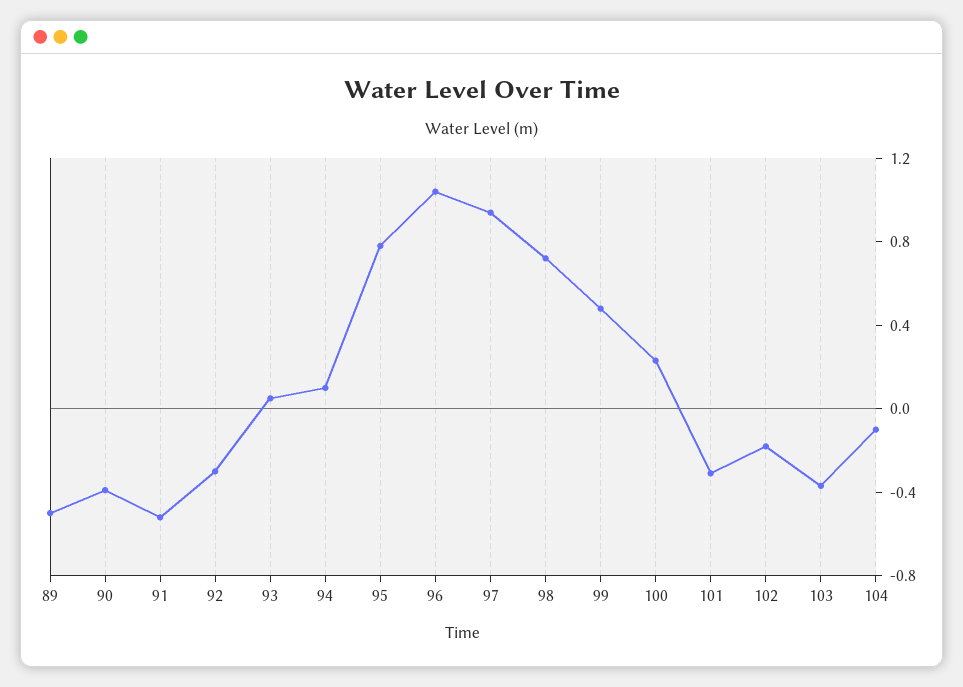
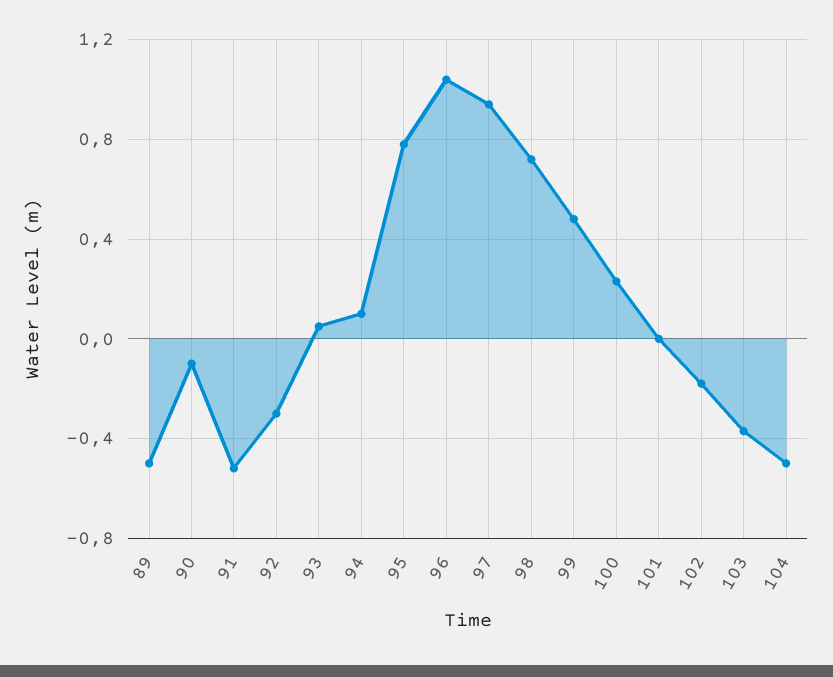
  {
    "89": -0.5,
-   "90": -0.4,
+   "90": -0.1,
    "91": -0.5,
    "92": -0.3,
    "93": 0.05,
    "94": 0.1,
    "95": 0.8,
    "96": 1.05,
    "97": 0.95,
    "98": 0.7,
    "99": 0.5,
    "100": 0.25,
-   "101": -0.3,
+   "101": 0,
    "102": -0.2,
    "103": -0.35,
-   "104": -0.1
+   "104": -0.5
  }

